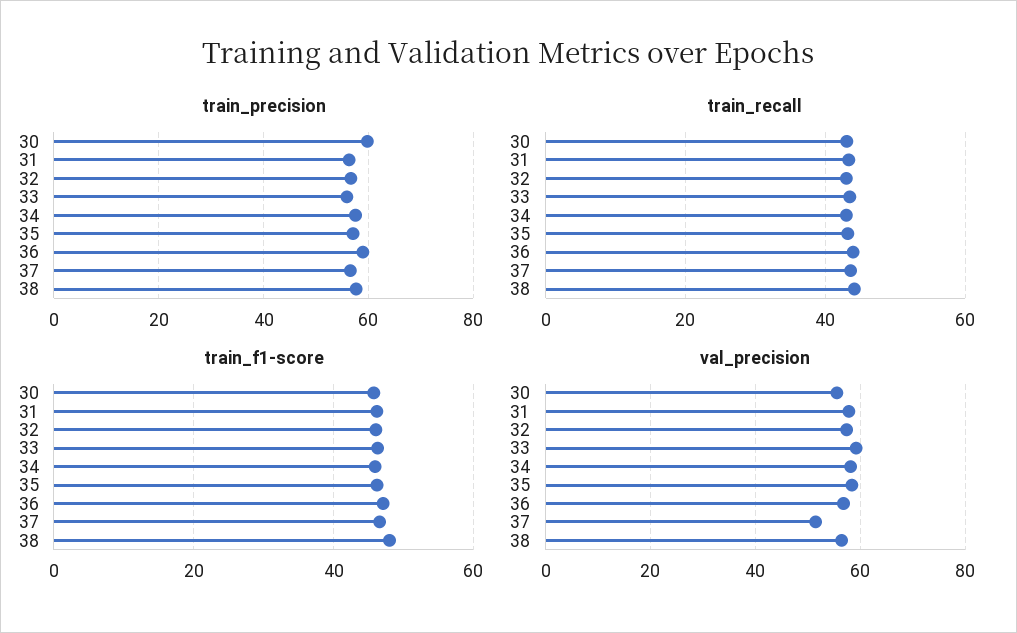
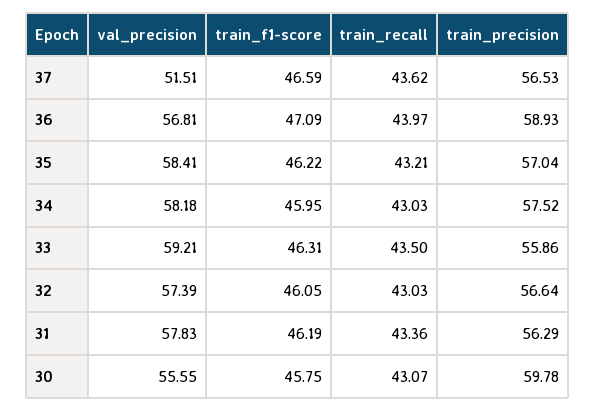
  {
    "train_precision": {
      "30": 59.78,
      "31": 56.29,
      "32": 56.64,
      "33": 55.86,
      "34": 57.52,
      "35": 57.04,
      "36": 58.93,
-     "37": 56.53,
+     "37": 56.53
-     "38": 58
    },
    "train_recall": {
      "30": 43.07,
      "31": 43.36,
      "32": 43.03,
      "33": 43.5,
      "34": 43.03,
      "35": 43.21,
      "36": 43.97,
-     "37": 43.62,
+     "37": 43.62
-     "38": 44
    },
    "train_f1-score": {
      "30": 45.75,
      "31": 46.19,
      "32": 46.05,
      "33": 46.31,
      "34": 45.95,
      "35": 46.22,
      "36": 47.09,
-     "37": 46.59,
+     "37": 46.59
-     "38": 48
    },
    "val_precision": {
      "30": 55.55,
      "31": 57.83,
      "32": 57.39,
      "33": 59.21,
      "34": 58.18,
      "35": 58.41,
      "36": 56.81,
-     "37": 51.51,
+     "37": 51.51
-     "38": 56
    }
  }

